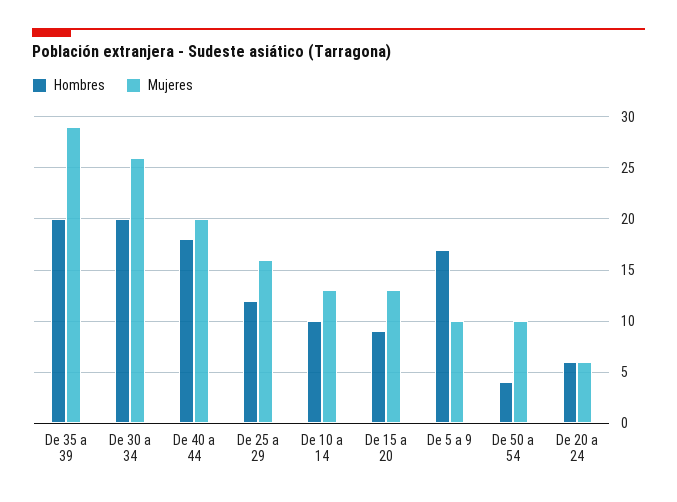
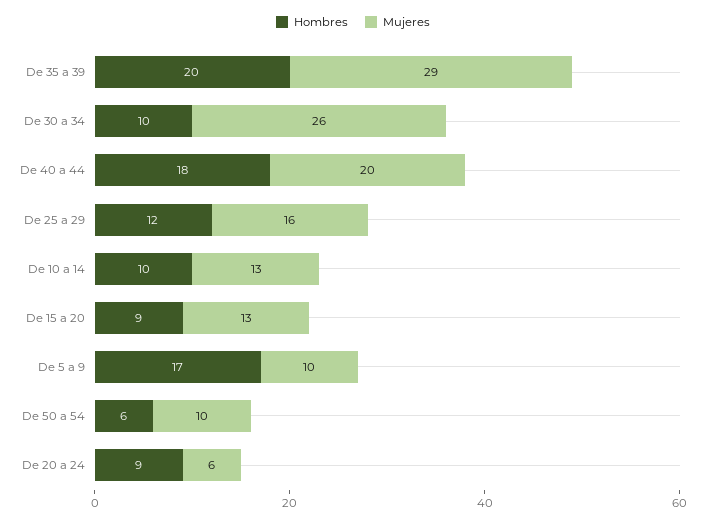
  {
    "Hombres": {
      "De 35 a 39": 20,
-     "De 30 a 34": 20,
+     "De 30 a 34": 10,
      "De 40 a 44": 18,
      "De 25 a 29": 12,
      "De 10 a 14": 10,
      "De 15 a 20": 9,
      "De 5 a 9": 17,
-     "De 50 a 54": 4,
+     "De 50 a 54": 6,
-     "De 20 a 24": 6
+     "De 20 a 24": 9
    },
    "Mujeres": {
      "De 35 a 39": 29,
      "De 30 a 34": 26,
      "De 40 a 44": 20,
      "De 25 a 29": 16,
      "De 10 a 14": 13,
      "De 15 a 20": 13,
      "De 5 a 9": 10,
      "De 50 a 54": 10,
      "De 20 a 24": 6
    }
  }

